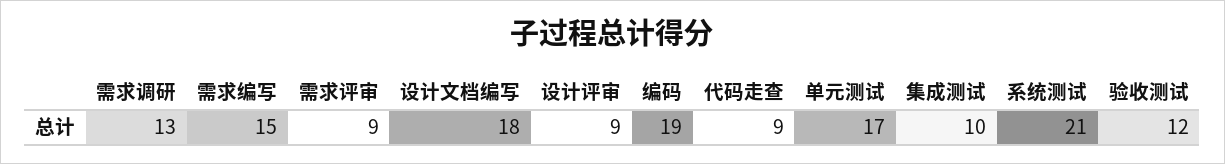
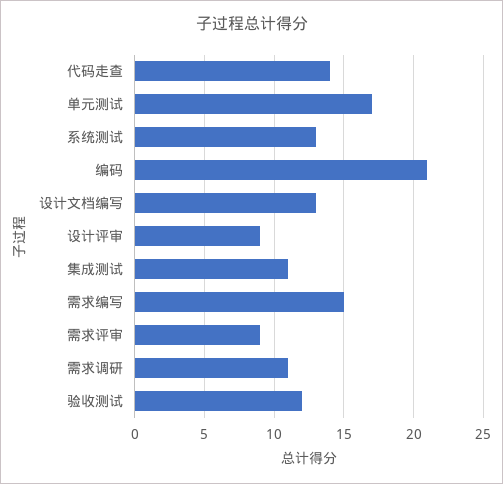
  {
-   "需求调研": 13,
+   "需求调研": 11,
    "需求编写": 15,
    "需求评审": 9,
-   "设计文档编写": 18,
+   "设计文档编写": 13,
    "设计评审": 9,
-   "编码": 19,
+   "编码": 21,
-   "代码走查": 9,
+   "代码走查": 14,
    "单元测试": 17,
-   "集成测试": 10,
+   "集成测试": 11,
-   "系统测试": 21,
+   "系统测试": 13,
    "验收测试": 12
  }

